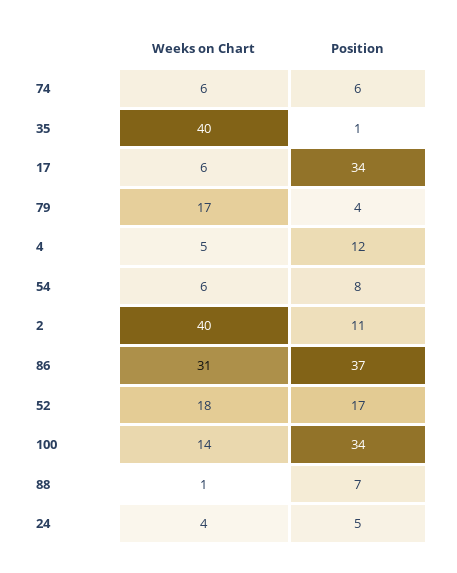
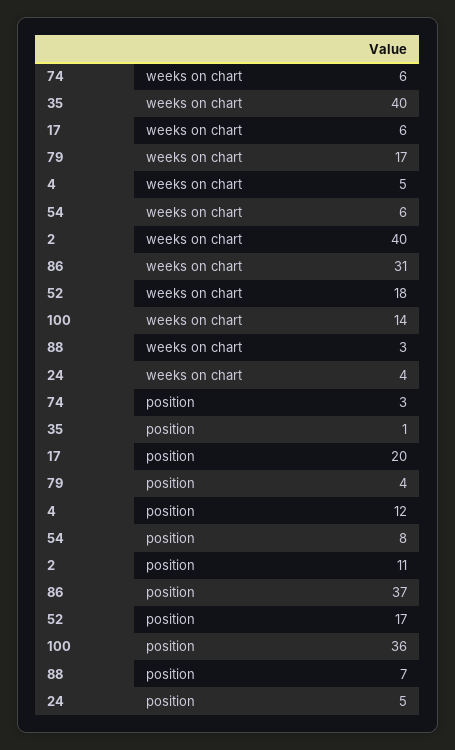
  {
    "Weeks on Chart": {
      "74": 6,
      "35": 40,
      "17": 6,
      "79": 17,
      "4": 5,
      "54": 6,
      "2": 40,
      "86": 31,
      "52": 18,
      "100": 14,
-     "88": 1,
+     "88": 3,
      "24": 4
    },
    "Position": {
-     "74": 6,
+     "74": 3,
      "35": 1,
-     "17": 34,
+     "17": 20,
      "79": 4,
      "4": 12,
      "54": 8,
      "2": 11,
      "86": 37,
      "52": 17,
-     "100": 34,
+     "100": 36,
      "88": 7,
      "24": 5
    }
  }

